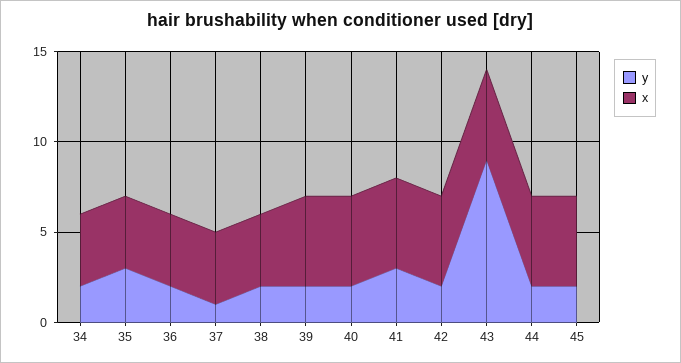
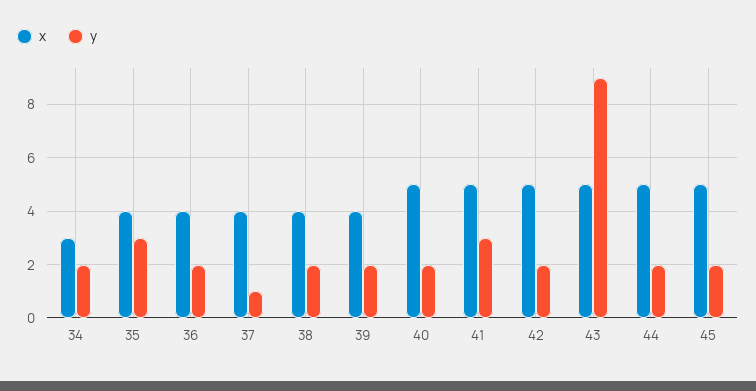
  {
    "y": {
      "34": 2,
      "35": 3,
      "36": 2,
      "37": 1,
      "38": 2,
      "39": 2,
      "40": 2,
      "41": 3,
      "42": 2,
      "43": 9,
      "44": 2,
      "45": 2
    },
    "x": {
-     "34": 4,
+     "34": 3,
      "35": 4,
      "36": 4,
      "37": 4,
      "38": 4,
-     "39": 5,
+     "39": 4,
      "40": 5,
      "41": 5,
      "42": 5,
      "43": 5,
      "44": 5,
      "45": 5
    }
  }

